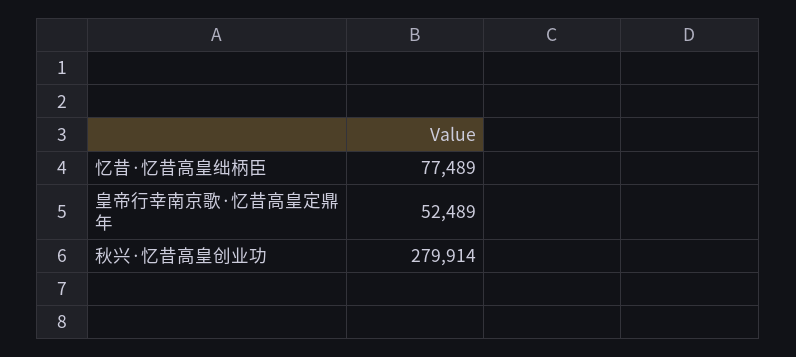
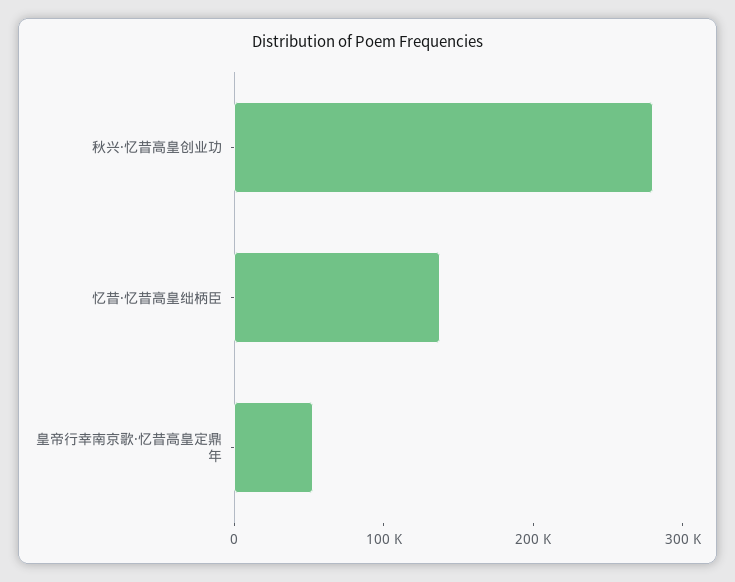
  {
-   "忆昔·忆昔高皇绌柄臣": 77489,
+   "忆昔·忆昔高皇绌柄臣": 140000,
    "皇帝行幸南京歌·忆昔高皇定鼎年": 52489,
    "秋兴·忆昔高皇创业功": 279914
  }

